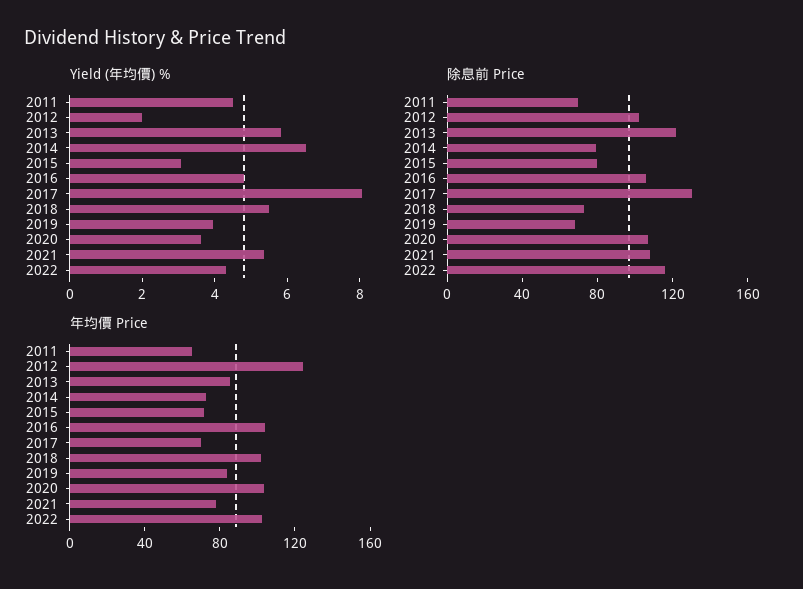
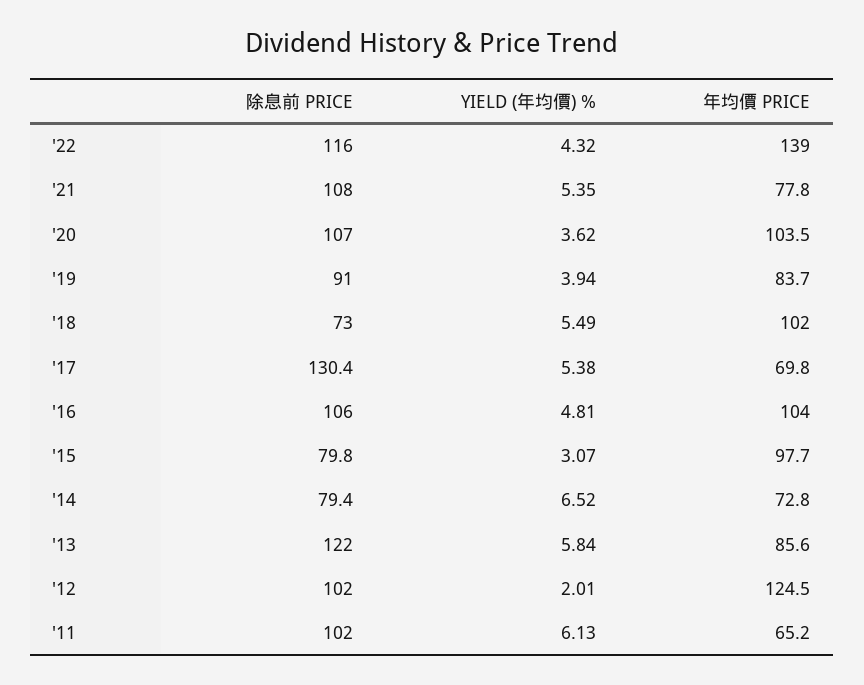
  {
    "Yield (年均價) %": {
-     "2011": 4.5,
+     "2011": 6.13,
      "2012": 2.01,
      "2013": 5.84,
      "2014": 6.52,
      "2015": 3.07,
      "2016": 4.81,
-     "2017": 8,
+     "2017": 5.38,
      "2018": 5.49,
      "2019": 3.94,
      "2020": 3.62,
      "2021": 5.35,
      "2022": 4.32
    },
    "除息前 Price": {
-     "2011": 70,
+     "2011": 102,
      "2012": 102,
      "2013": 122,
      "2014": 79.4,
      "2015": 79.8,
      "2016": 106,
      "2017": 130.4,
      "2018": 73,
-     "2019": 70,
+     "2019": 91,
      "2020": 107,
      "2021": 108,
      "2022": 116
    },
    "年均價 Price": {
      "2011": 65.2,
      "2012": 124.5,
      "2013": 85.6,
      "2014": 72.8,
-     "2015": 70,
+     "2015": 97.7,
      "2016": 104,
      "2017": 69.8,
      "2018": 102,
      "2019": 83.7,
      "2020": 103.5,
      "2021": 77.8,
-     "2022": 100
+     "2022": 139
    }
  }

